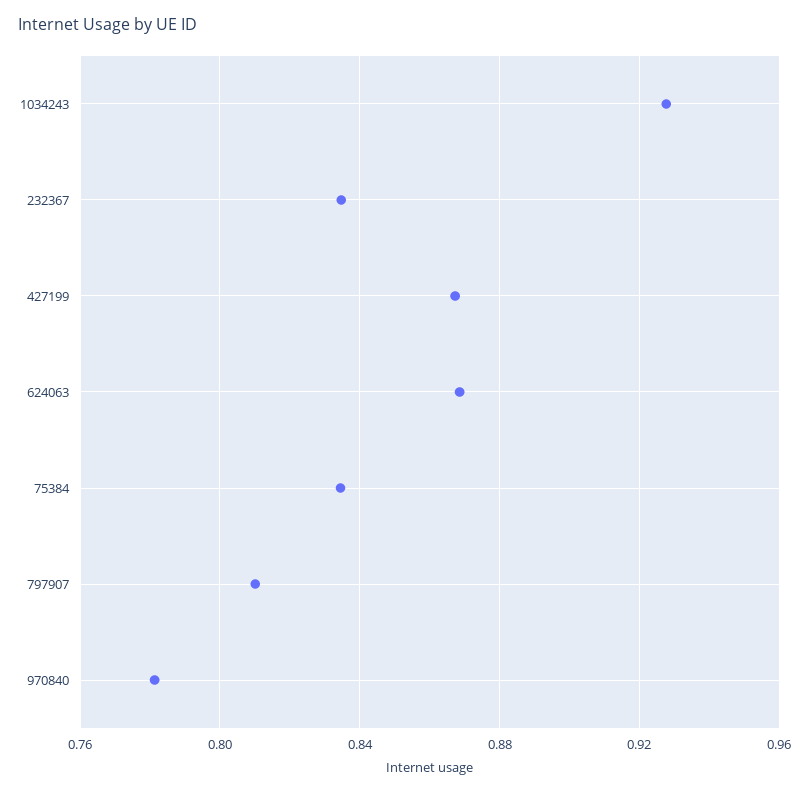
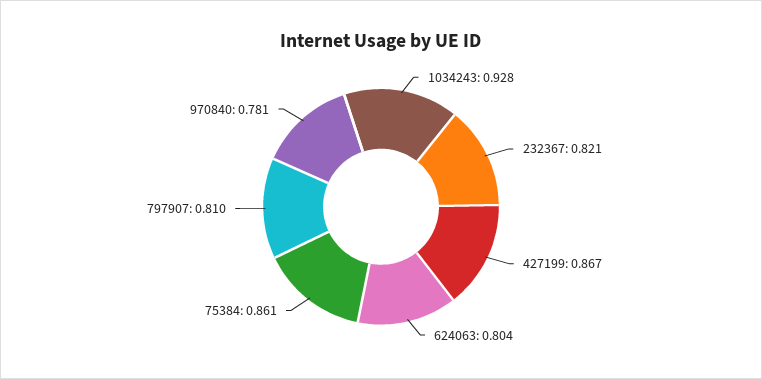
  {
    "1034243": 0.928,
-   "232367": 0.835,
+   "232367": 0.821,
    "427199": 0.867,
-   "624063": 0.87,
+   "624063": 0.804,
-   "75384": 0.835,
+   "75384": 0.861,
    "797907": 0.81,
    "970840": 0.781
  }

